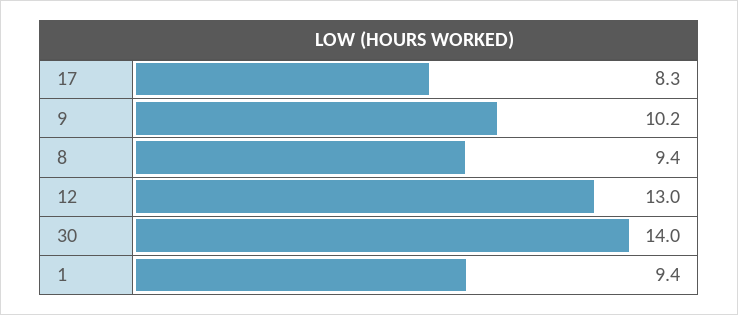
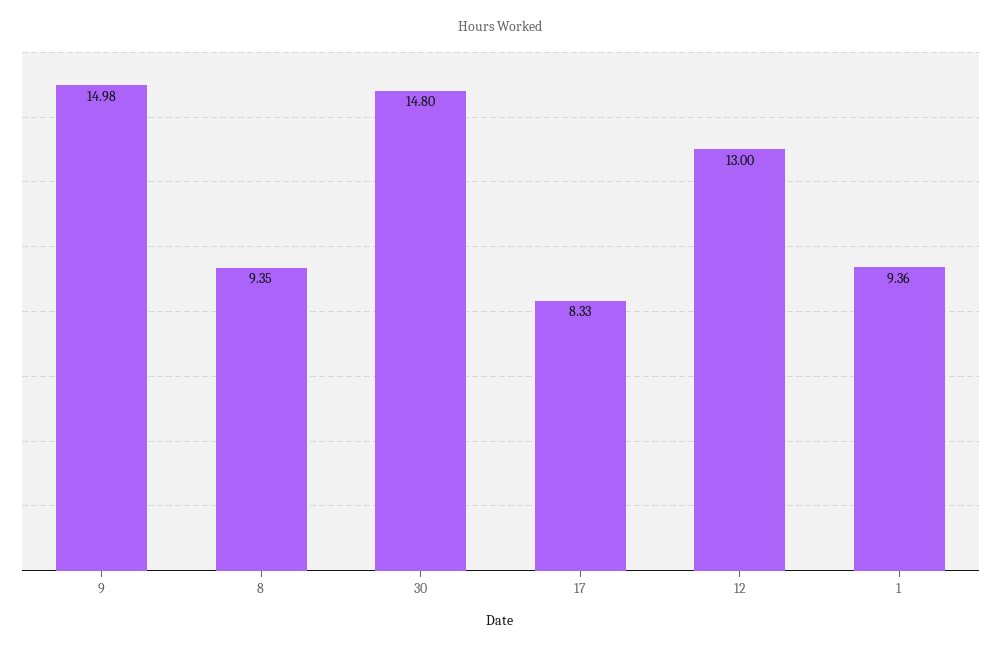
  {
    "17": 8.33,
-   "9": 10.2,
+   "9": 14.98,
    "8": 9.35,
    "12": 13,
-   "30": 14,
+   "30": 14.8,
    "1": 9.36
  }

